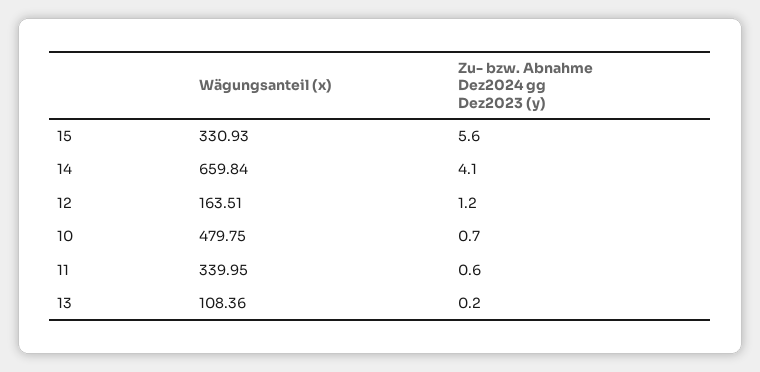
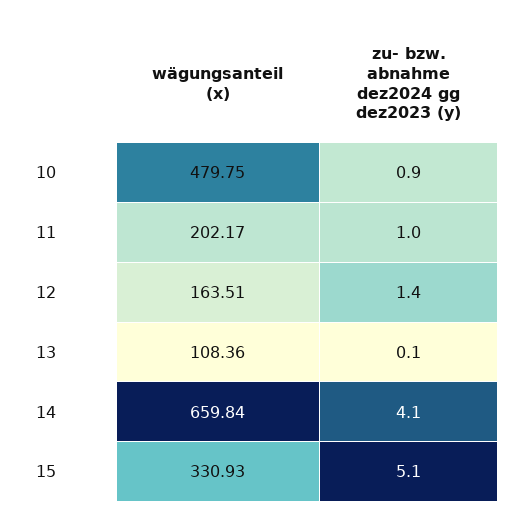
  {
    "Wägungsanteil (x)": {
      "15": 330.93,
      "14": 659.84,
      "12": 163.51,
      "10": 479.75,
-     "11": 339.95,
+     "11": 202.17,
      "13": 108.36
    },
    "Zu- bzw. Abnahme Dez2024 gg Dez2023 (y)": {
-     "15": 5.6,
+     "15": 5.1,
      "14": 4.1,
-     "12": 1.2,
+     "12": 1.4,
-     "10": 0.7,
+     "10": 0.9,
-     "11": 0.6,
+     "11": 1,
-     "13": 0.2
+     "13": 0.1
    }
  }

